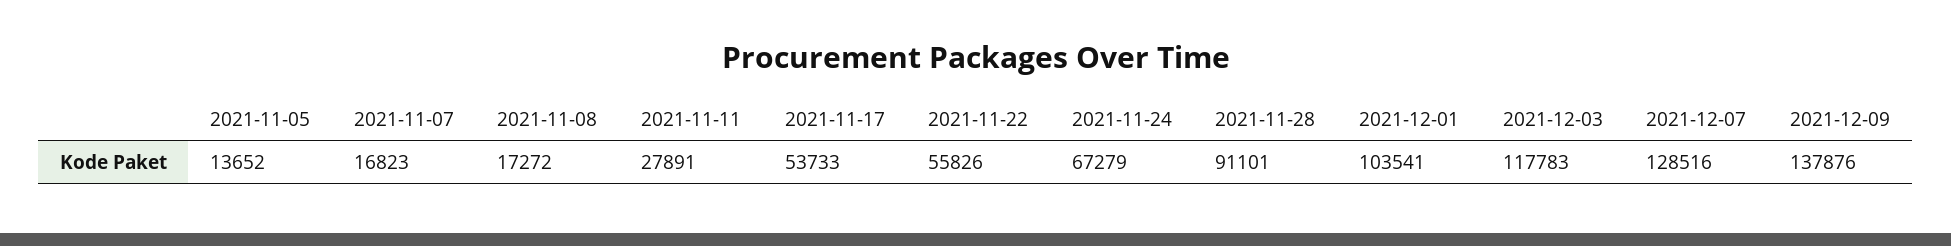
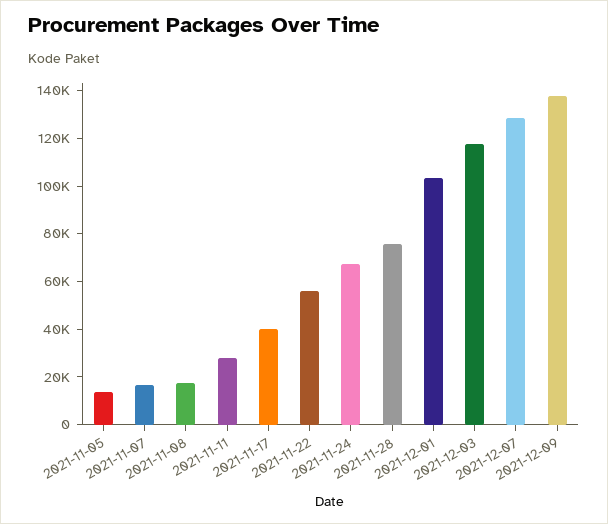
  {
    "2021-11-05": 13652,
    "2021-11-07": 16823,
    "2021-11-08": 17272,
    "2021-11-11": 27891,
-   "2021-11-17": 53733,
+   "2021-11-17": 40000,
    "2021-11-22": 55826,
    "2021-11-24": 67279,
-   "2021-11-28": 91101,
+   "2021-11-28": 75000,
    "2021-12-01": 103541,
    "2021-12-03": 117783,
    "2021-12-07": 128516,
    "2021-12-09": 137876
  }

